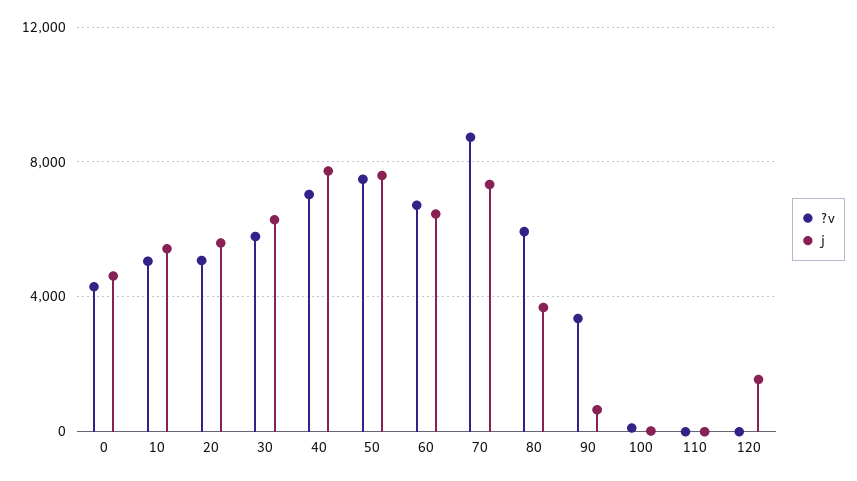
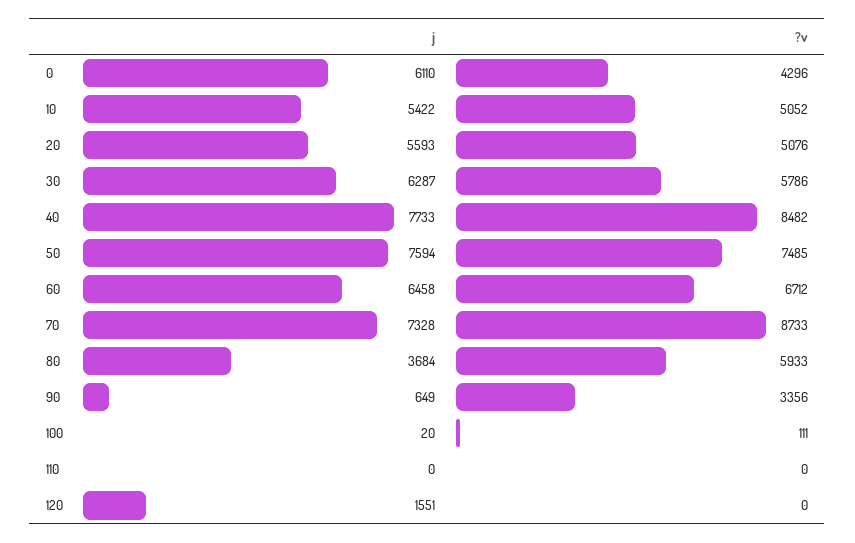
  {
    "?v": {
      "0": 4296,
      "10": 5052,
      "20": 5076,
      "30": 5786,
-     "40": 7000,
+     "40": 8482,
      "50": 7485,
      "60": 6712,
      "70": 8733,
      "80": 5933,
      "90": 3356,
      "100": 111,
      "110": 0,
      "120": 0
    },
    "j": {
-     "0": 4500,
+     "0": 6110,
      "10": 5422,
      "20": 5593,
      "30": 6287,
      "40": 7733,
      "50": 7594,
      "60": 6458,
      "70": 7328,
      "80": 3684,
      "90": 649,
      "100": 20,
      "110": 0,
      "120": 1551
    }
  }

